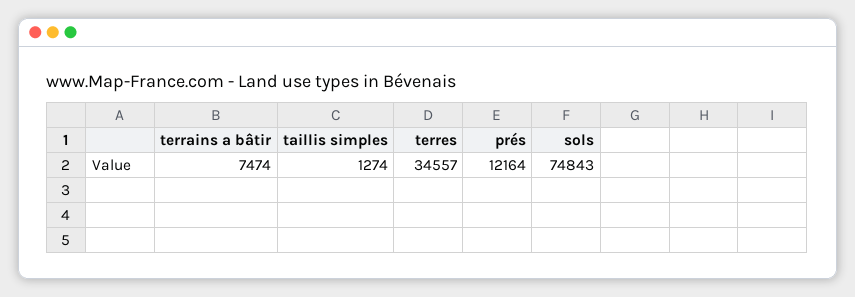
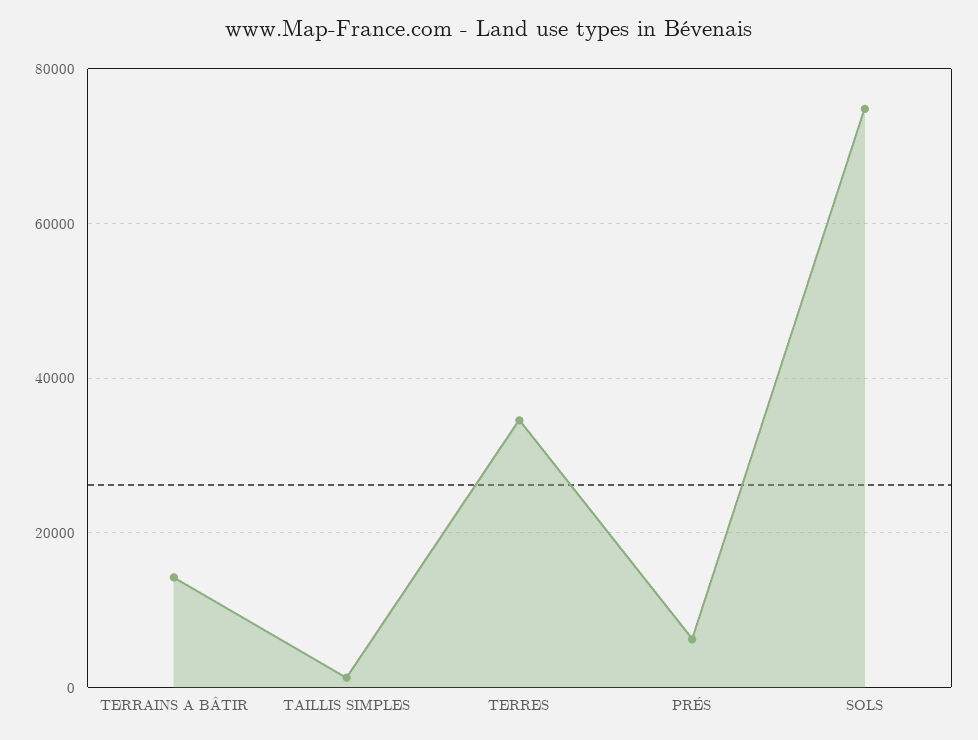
  {
-   "terrains a bâtir": 7474,
+   "terrains a bâtir": 14000,
    "taillis simples": 1274,
    "terres": 34557,
-   "prés": 12164,
+   "prés": 6000,
    "sols": 74843
  }

